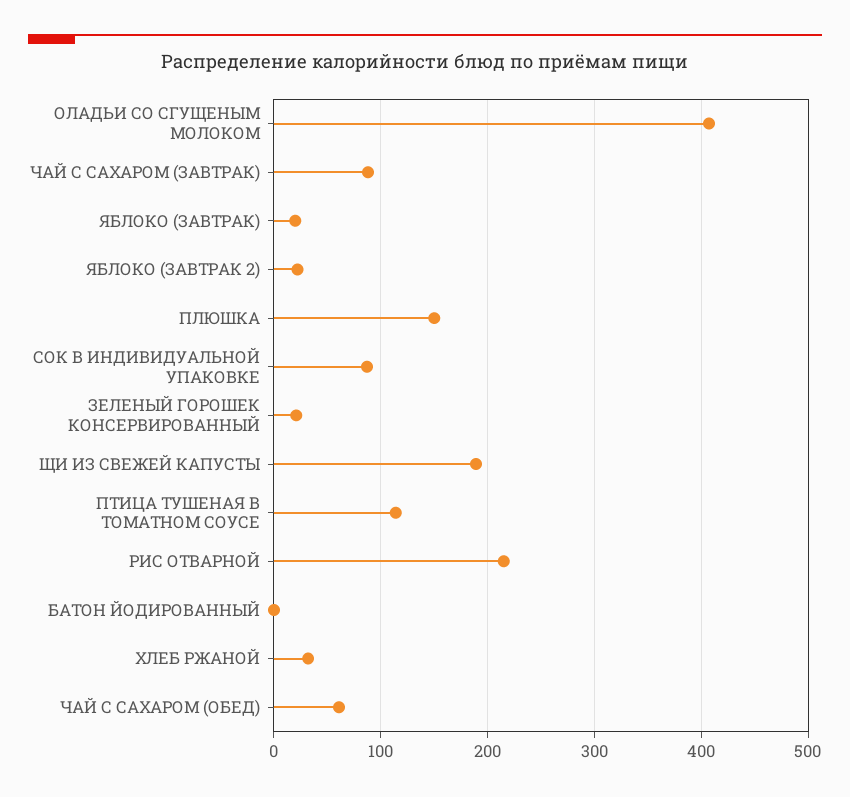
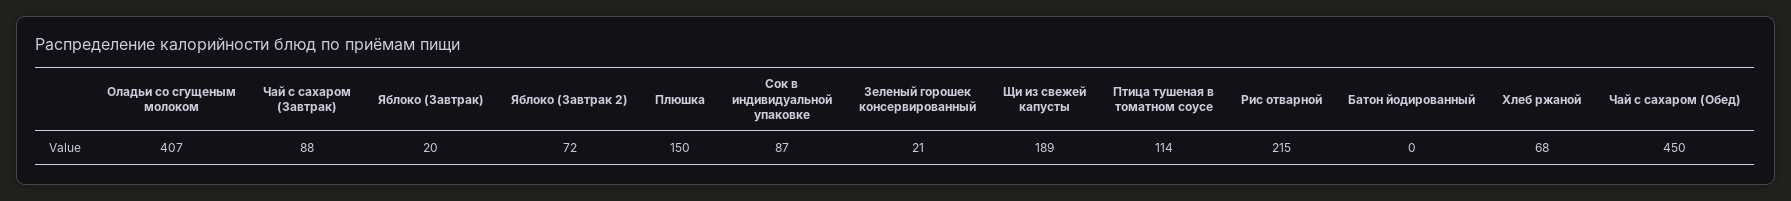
  {
    "ОЛАДЬИ СО СГУЩЕНЫМ МОЛОКОМ": 407,
    "ЧАЙ С САХАРОМ (ЗАВТРАК)": 88,
    "ЯБЛОКО (ЗАВТРАК)": 20,
-   "ЯБЛОКО (ЗАВТРАК 2)": 20,
+   "ЯБЛОКО (ЗАВТРАК 2)": 72,
    "ПЛЮШКА": 150,
    "СОК В ИНДИВИДУАЛЬНОЙ УПАКОВКЕ": 87,
    "ЗЕЛЕНЫЙ ГОРОШЕК КОНСЕРВИРОВАННЫЙ": 21,
    "ЩИ ИЗ СВЕЖЕЙ КАПУСТЫ": 189,
    "ПТИЦА ТУШЕНАЯ В ТОМАТНОМ СОУСЕ": 114,
    "РИС ОТВАРНОЙ": 215,
    "БАТОН ЙОДИРОВАННЫЙ": 0,
-   "ХЛЕБ РЖАНОЙ": 30,
+   "ХЛЕБ РЖАНОЙ": 68,
-   "ЧАЙ С САХАРОМ (ОБЕД)": 60
+   "ЧАЙ С САХАРОМ (ОБЕД)": 450
  }

